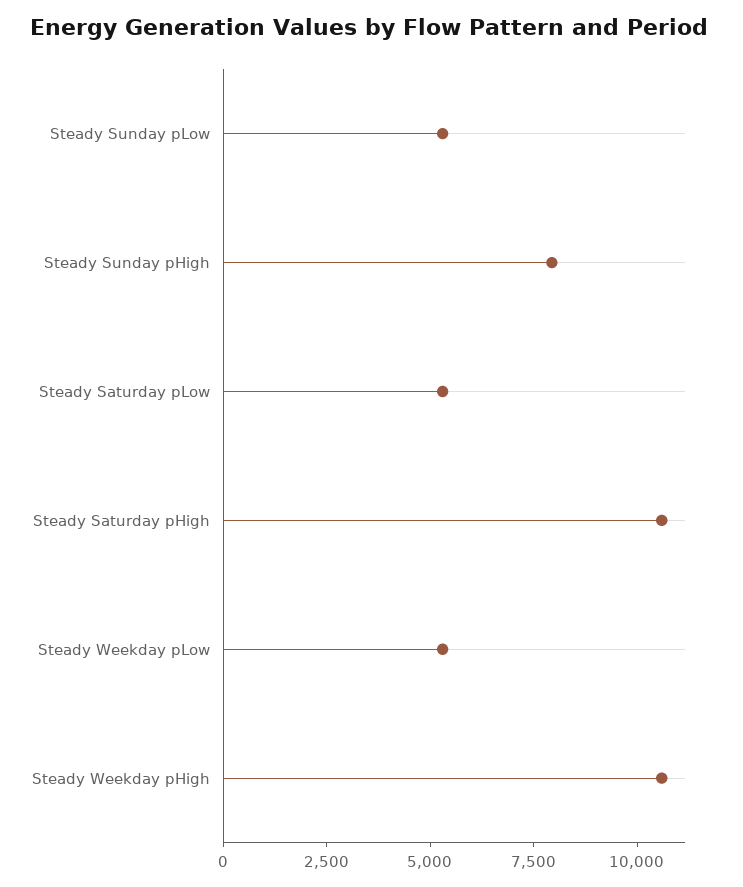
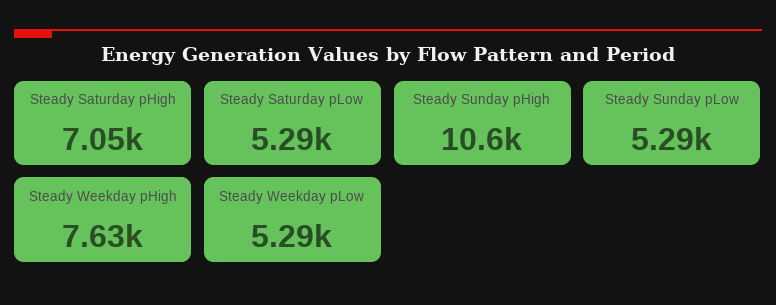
  {
    "Steady Sunday pLow": 5290,
-   "Steady Sunday pHigh": 8000,
+   "Steady Sunday pHigh": 10600,
    "Steady Saturday pLow": 5290,
-   "Steady Saturday pHigh": 10500,
+   "Steady Saturday pHigh": 7050,
    "Steady Weekday pLow": 5290,
-   "Steady Weekday pHigh": 10500
+   "Steady Weekday pHigh": 7630
  }

